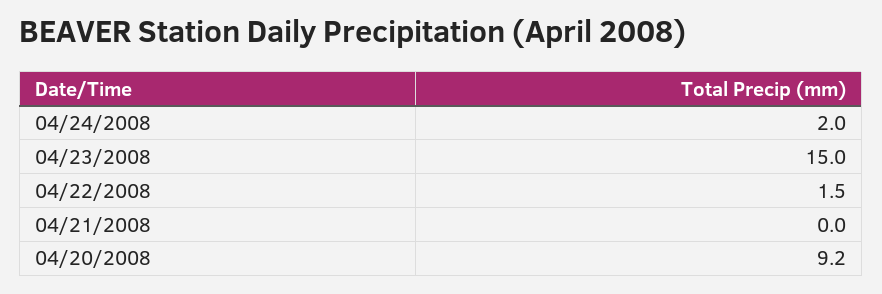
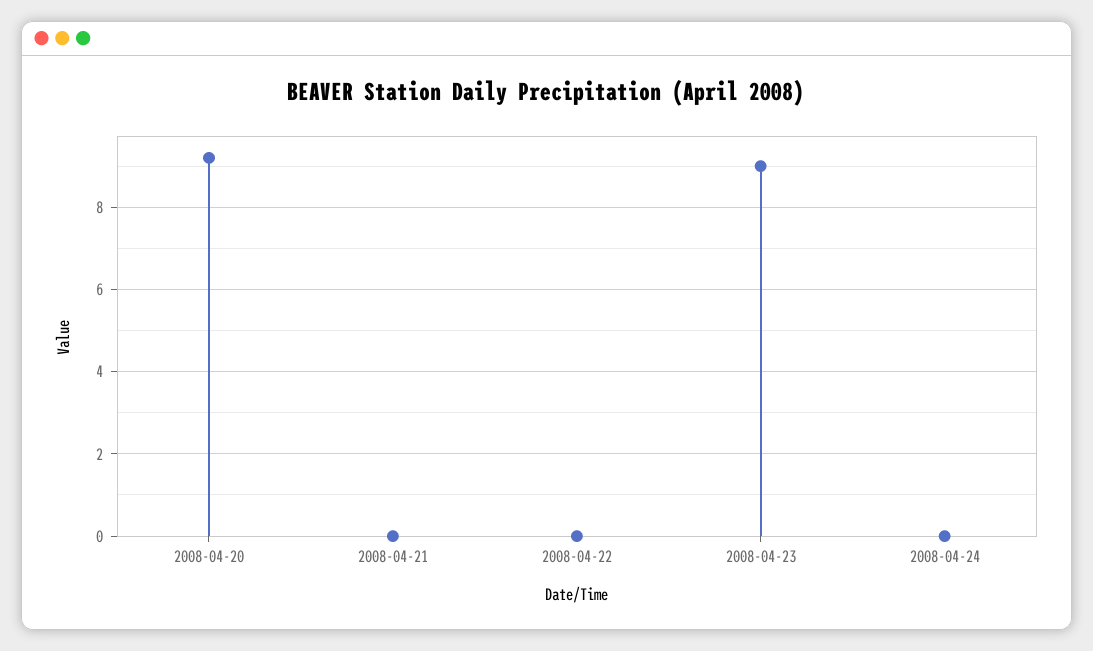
  {
-   "04/24/2008": 2,
+   "04/24/2008": 0,
-   "04/23/2008": 15,
+   "04/23/2008": 9,
-   "04/22/2008": 1.5,
+   "04/22/2008": 0,
    "04/21/2008": 0,
    "04/20/2008": 9.2
  }

